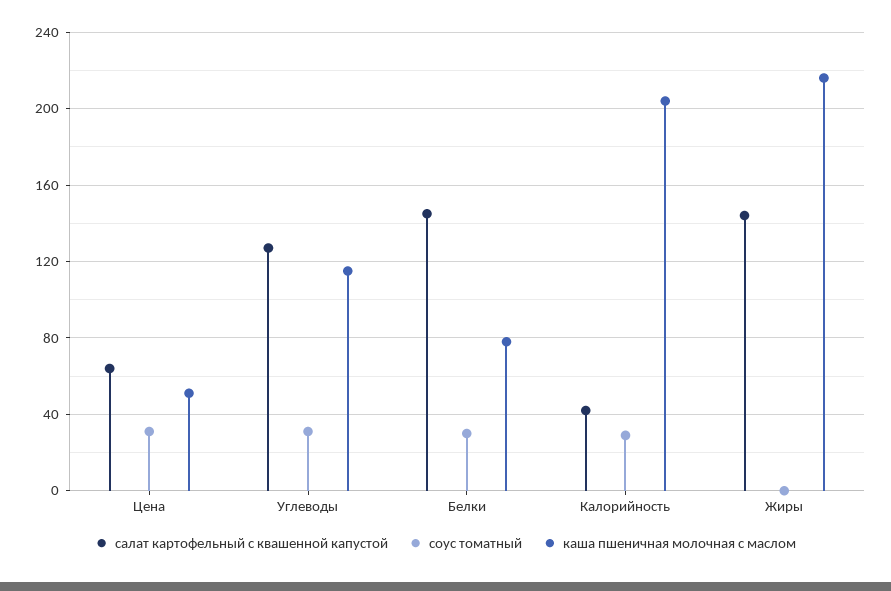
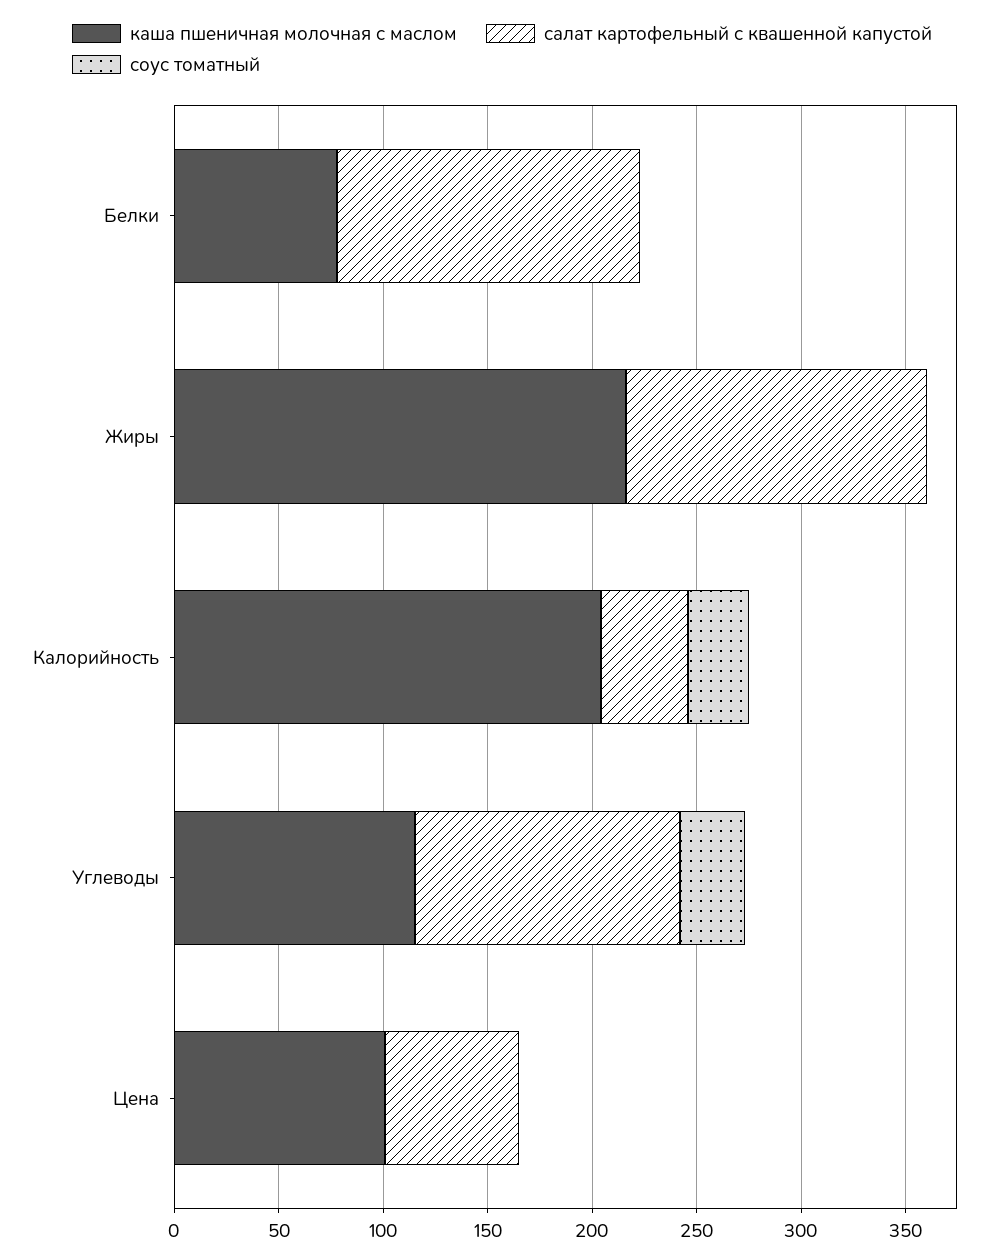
  {
    "салат картофельный с квашенной капустой": {
      "Цена": 65,
      "Углеводы": 125,
      "Белки": 145,
      "Калорийность": 40,
      "Жиры": 145
    },
    "соус томатный": {
-     "Цена": 30,
+     "Цена": 0,
      "Углеводы": 30,
-     "Белки": 30,
+     "Белки": 0,
      "Калорийность": 30,
      "Жиры": 0
    },
    "каша пшеничная молочная с маслом": {
-     "Цена": 50,
+     "Цена": 100,
      "Углеводы": 115,
      "Белки": 80,
      "Калорийность": 205,
      "Жиры": 215
    }
  }

